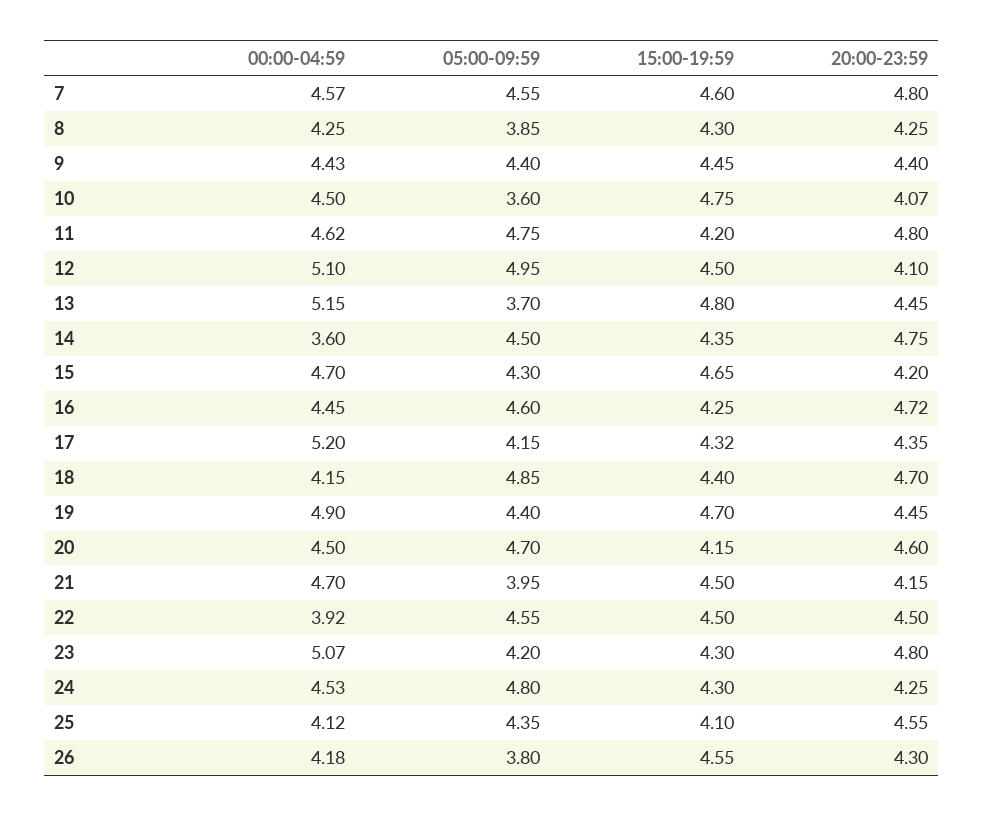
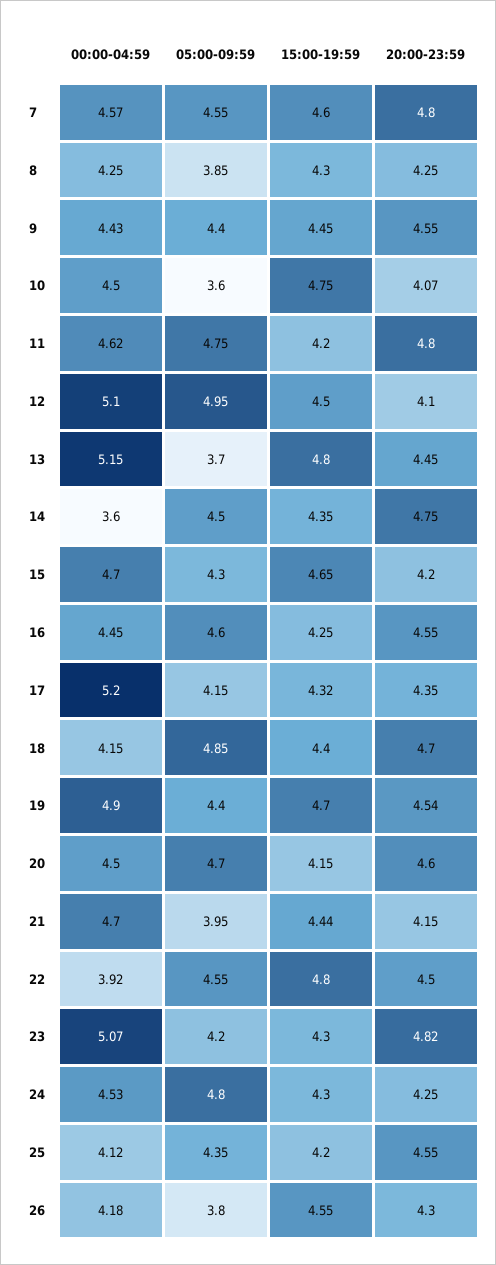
  {
    "00:00-04:59": {
      "7": 4.57,
      "8": 4.25,
      "9": 4.43,
      "10": 4.5,
      "11": 4.62,
      "12": 5.1,
      "13": 5.15,
      "14": 3.6,
      "15": 4.7,
      "16": 4.45,
      "17": 5.2,
      "18": 4.15,
      "19": 4.9,
      "20": 4.5,
      "21": 4.7,
      "22": 3.92,
      "23": 5.07,
      "24": 4.53,
      "25": 4.12,
      "26": 4.18
    },
    "05:00-09:59": {
      "7": 4.55,
      "8": 3.85,
      "9": 4.4,
      "10": 3.6,
      "11": 4.75,
      "12": 4.95,
      "13": 3.7,
      "14": 4.5,
      "15": 4.3,
      "16": 4.6,
      "17": 4.15,
      "18": 4.85,
      "19": 4.4,
      "20": 4.7,
      "21": 3.95,
      "22": 4.55,
      "23": 4.2,
      "24": 4.8,
      "25": 4.35,
      "26": 3.8
    },
    "15:00-19:59": {
      "7": 4.6,
      "8": 4.3,
      "9": 4.45,
      "10": 4.75,
      "11": 4.2,
      "12": 4.5,
      "13": 4.8,
      "14": 4.35,
      "15": 4.65,
      "16": 4.25,
      "17": 4.32,
      "18": 4.4,
      "19": 4.7,
      "20": 4.15,
-     "21": 4.5,
+     "21": 4.44,
-     "22": 4.5,
+     "22": 4.8,
      "23": 4.3,
      "24": 4.3,
-     "25": 4.1,
+     "25": 4.2,
      "26": 4.55
    },
    "20:00-23:59": {
      "7": 4.8,
      "8": 4.25,
-     "9": 4.4,
+     "9": 4.55,
      "10": 4.07,
      "11": 4.8,
      "12": 4.1,
      "13": 4.45,
      "14": 4.75,
      "15": 4.2,
-     "16": 4.72,
+     "16": 4.55,
      "17": 4.35,
      "18": 4.7,
-     "19": 4.45,
+     "19": 4.54,
      "20": 4.6,
      "21": 4.15,
      "22": 4.5,
-     "23": 4.8,
+     "23": 4.82,
      "24": 4.25,
      "25": 4.55,
      "26": 4.3
    }
  }

